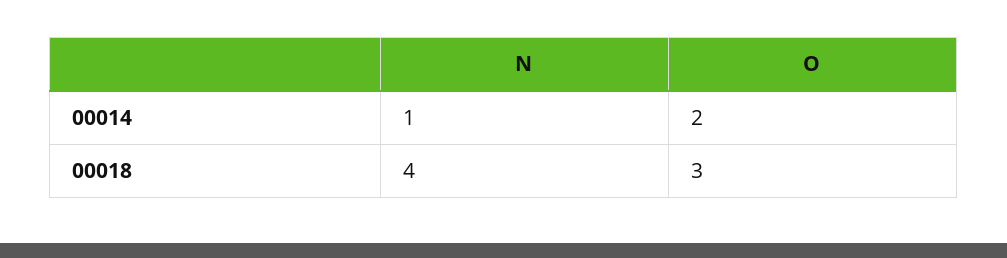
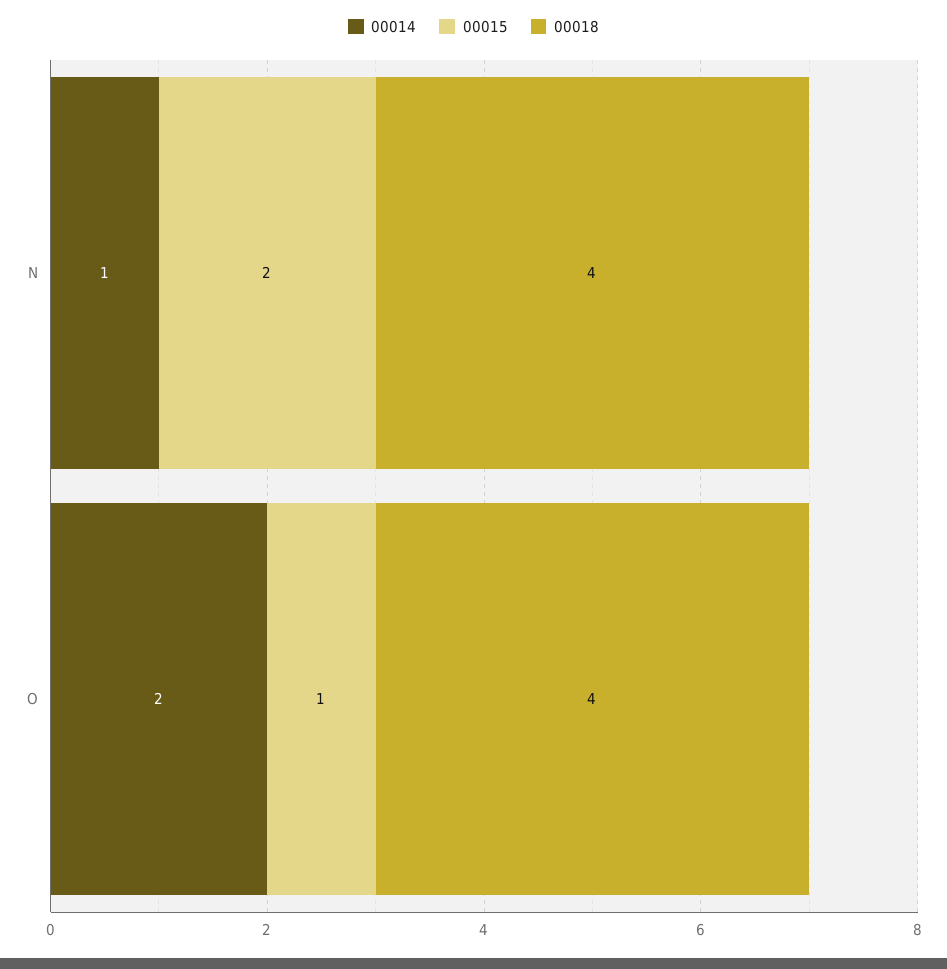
  {
    "00014": {
      "N": 1,
      "O": 2
    },
    "00018": {
      "N": 4,
-     "O": 3
+     "O": 4
-   }
+   },
+   "00015": {
+     "N": 2,
+     "O": 1
+   }
  }

